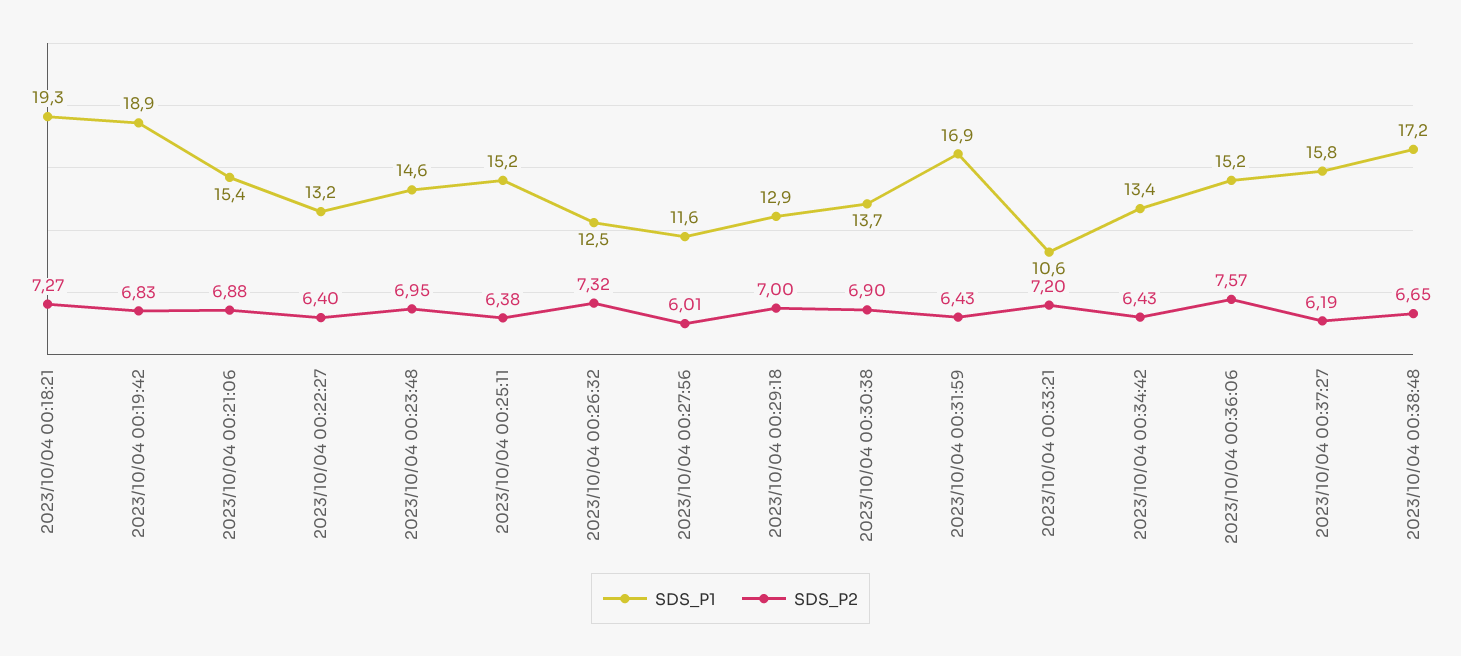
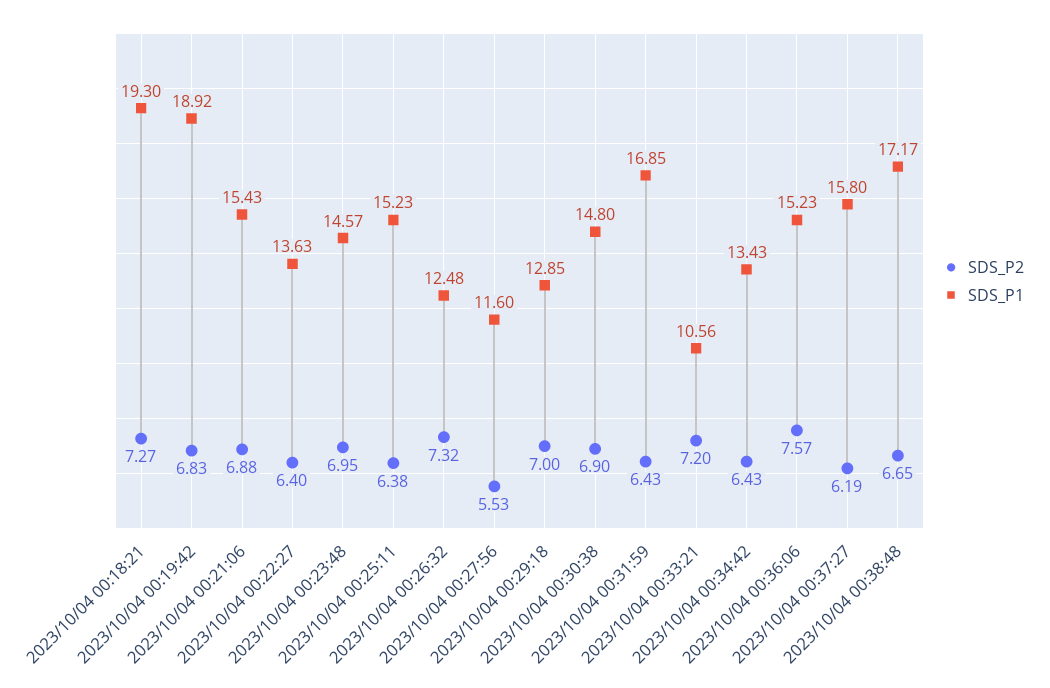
  {
    "SDS_P1": {
      "2023/10/04 00:18:21": 19.3,
      "2023/10/04 00:19:42": 18.92,
      "2023/10/04 00:21:06": 15.43,
-     "2023/10/04 00:22:27": 13.2,
+     "2023/10/04 00:22:27": 13.63,
      "2023/10/04 00:23:48": 14.57,
      "2023/10/04 00:25:11": 15.23,
      "2023/10/04 00:26:32": 12.48,
      "2023/10/04 00:27:56": 11.6,
      "2023/10/04 00:29:18": 12.85,
-     "2023/10/04 00:30:38": 13.7,
+     "2023/10/04 00:30:38": 14.8,
      "2023/10/04 00:31:59": 16.85,
      "2023/10/04 00:33:21": 10.56,
      "2023/10/04 00:34:42": 13.43,
      "2023/10/04 00:36:06": 15.23,
      "2023/10/04 00:37:27": 15.8,
      "2023/10/04 00:38:48": 17.17
    },
    "SDS_P2": {
      "2023/10/04 00:18:21": 7.27,
      "2023/10/04 00:19:42": 6.83,
      "2023/10/04 00:21:06": 6.88,
      "2023/10/04 00:22:27": 6.4,
      "2023/10/04 00:23:48": 6.95,
      "2023/10/04 00:25:11": 6.38,
      "2023/10/04 00:26:32": 7.32,
-     "2023/10/04 00:27:56": 6.01,
+     "2023/10/04 00:27:56": 5.53,
      "2023/10/04 00:29:18": 7,
      "2023/10/04 00:30:38": 6.9,
      "2023/10/04 00:31:59": 6.43,
      "2023/10/04 00:33:21": 7.2,
      "2023/10/04 00:34:42": 6.43,
      "2023/10/04 00:36:06": 7.57,
      "2023/10/04 00:37:27": 6.19,
      "2023/10/04 00:38:48": 6.65
    }
  }

